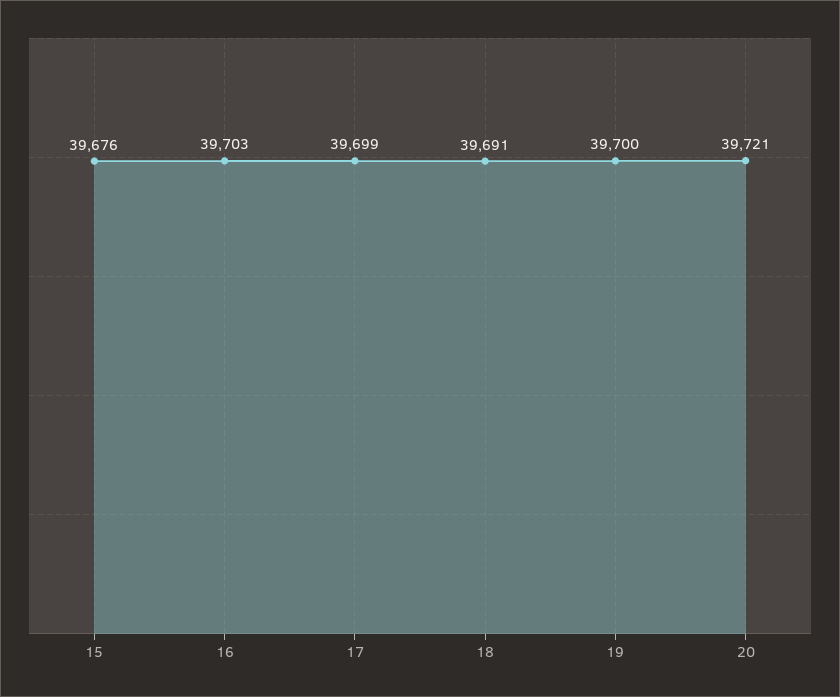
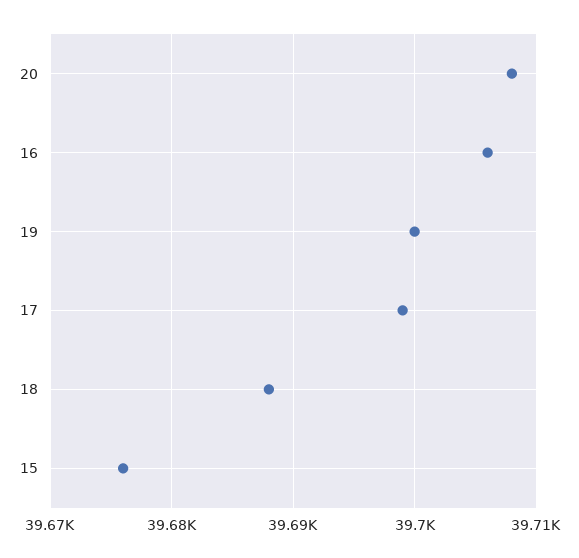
  {
    "15": 39676,
-   "16": 39703,
+   "16": 39706,
    "17": 39699,
-   "18": 39691,
+   "18": 39688,
    "19": 39700,
-   "20": 39721
+   "20": 39708
  }

